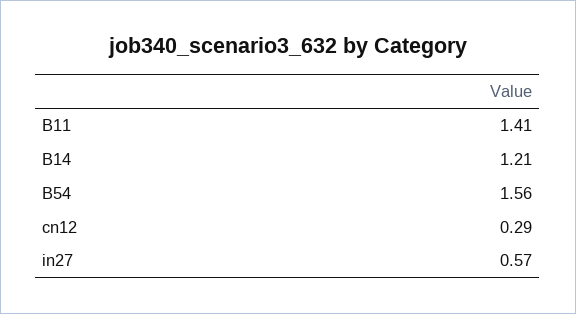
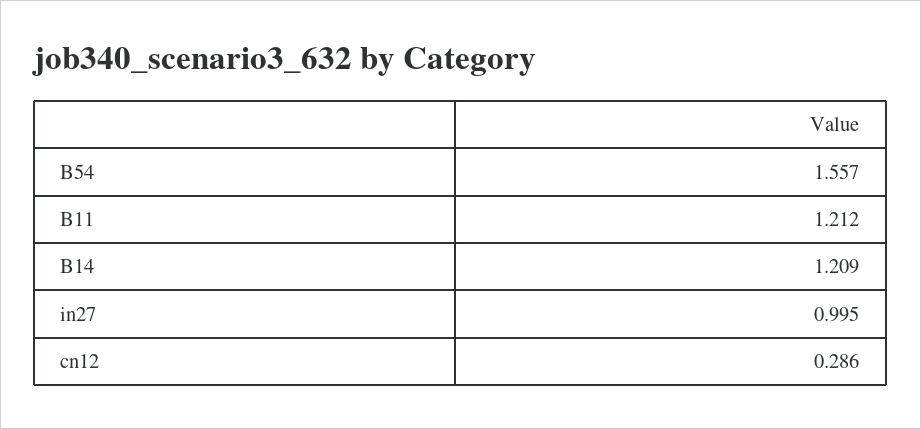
  {
-   "B11": 1.41,
+   "B11": 1.212,
    "B14": 1.209,
    "B54": 1.557,
    "cn12": 0.286,
-   "in27": 0.57
+   "in27": 0.995
  }

